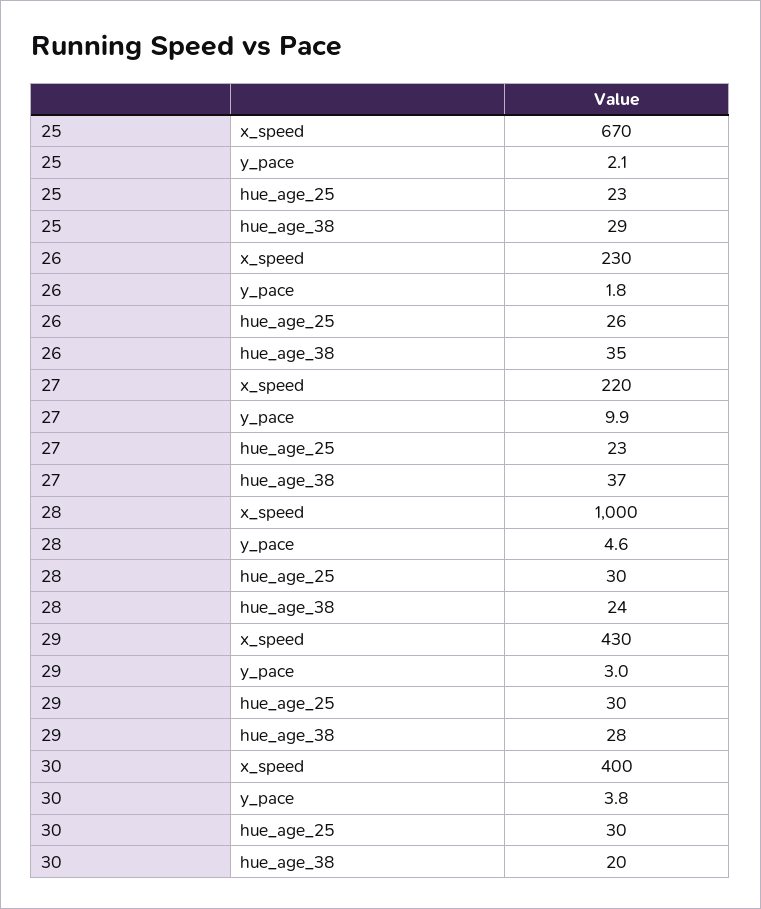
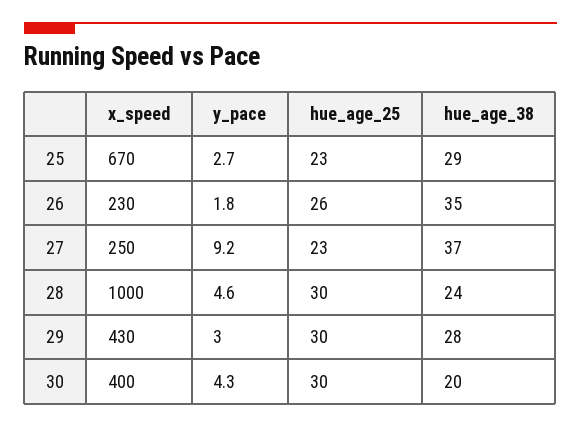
  {
    "25": {
      "x_speed": 670,
-     "y_pace": 2.1,
+     "y_pace": 2.7,
      "hue_age_25": 23,
      "hue_age_38": 29
    },
    "26": {
      "x_speed": 230,
      "y_pace": 1.8,
      "hue_age_25": 26,
      "hue_age_38": 35
    },
    "27": {
-     "x_speed": 220,
+     "x_speed": 250,
-     "y_pace": 9.9,
+     "y_pace": 9.2,
      "hue_age_25": 23,
      "hue_age_38": 37
    },
    "28": {
      "x_speed": 1000,
      "y_pace": 4.6,
      "hue_age_25": 30,
      "hue_age_38": 24
    },
    "29": {
      "x_speed": 430,
      "y_pace": 3,
      "hue_age_25": 30,
      "hue_age_38": 28
    },
    "30": {
      "x_speed": 400,
-     "y_pace": 3.8,
+     "y_pace": 4.3,
      "hue_age_25": 30,
      "hue_age_38": 20
    }
  }

